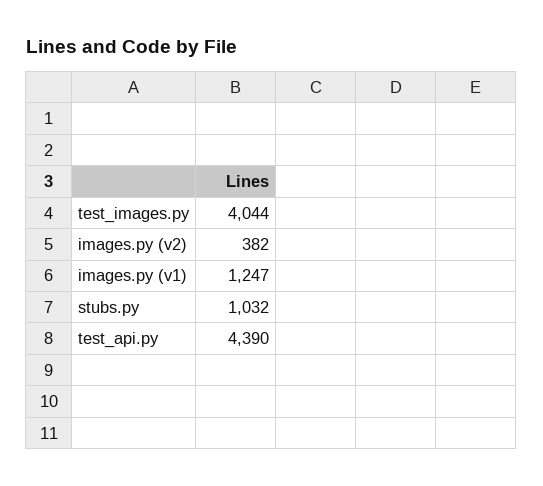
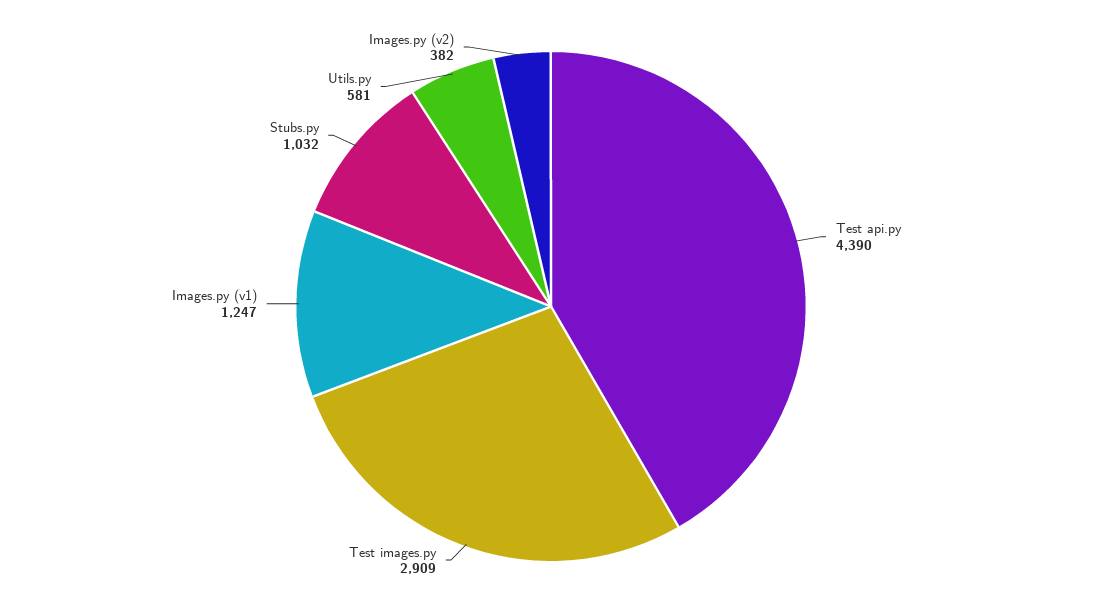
  {
-   "test_images.py": 4044,
+   "test_images.py": 2909,
    "images.py (v2)": 382,
    "images.py (v1)": 1247,
    "stubs.py": 1032,
-   "test_api.py": 4390
+   "test_api.py": 4390,
+   "Utils.py": 581
  }

